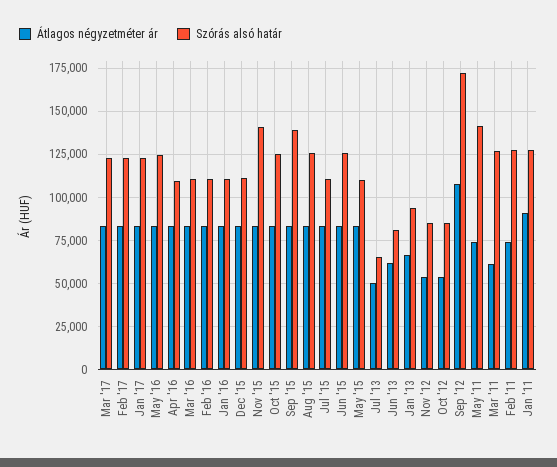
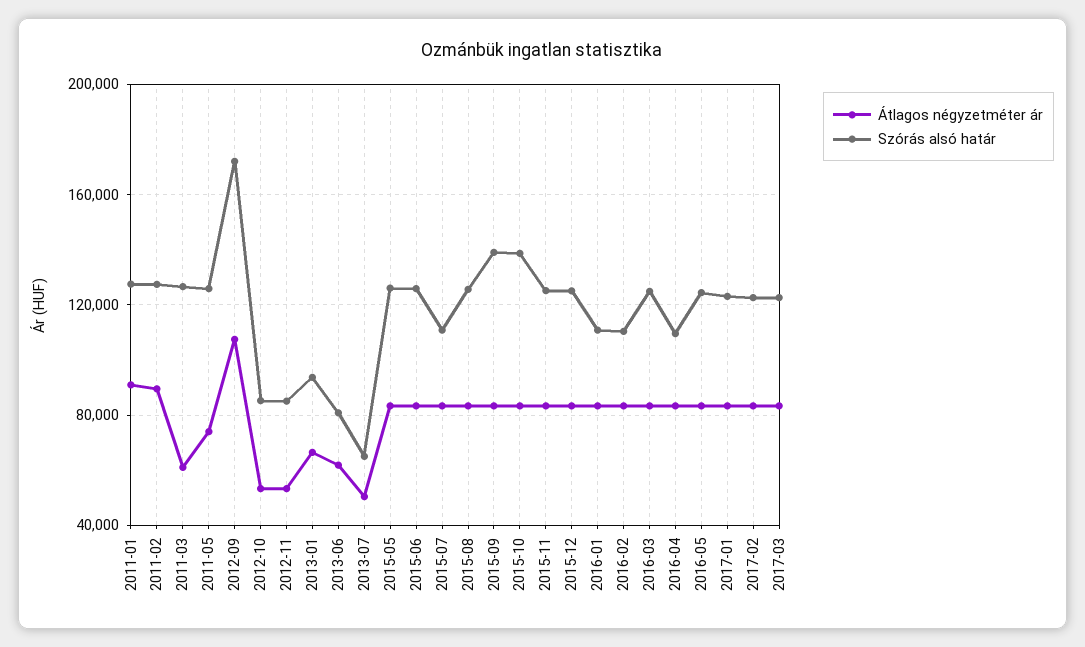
  {
    "Átlagos négyzetméter ár": {
      "Mar '17": 85000,
      "Feb '17": 85000,
      "Jan '17": 85000,
      "May '16": 85000,
      "Apr '16": 85000,
      "Mar '16": 85000,
      "Feb '16": 85000,
      "Jan '16": 85000,
      "Dec '15": 85000,
      "Nov '15": 85000,
      "Oct '15": 85000,
      "Sep '15": 85000,
      "Aug '15": 85000,
      "Jul '15": 85000,
      "Jun '15": 85000,
      "May '15": 85000,
      "Jul '13": 50000,
      "Jun '13": 60000,
      "Jan '13": 65000,
      "Nov '12": 55000,
      "Oct '12": 55000,
      "Sep '12": 110000,
      "May '11": 75000,
      "Mar '11": 60000,
-     "Feb '11": 75000,
+     "Feb '11": 90000,
      "Jan '11": 90000
    },
    "Szórás alsó határ": {
      "Mar '17": 125000,
      "Feb '17": 125000,
      "Jan '17": 125000,
      "May '16": 125000,
      "Apr '16": 110000,
-     "Mar '16": 110000,
+     "Mar '16": 125000,
      "Feb '16": 110000,
      "Jan '16": 110000,
-     "Dec '15": 110000,
+     "Dec '15": 125000,
-     "Nov '15": 140000,
+     "Nov '15": 125000,
-     "Oct '15": 125000,
+     "Oct '15": 140000,
      "Sep '15": 140000,
      "Aug '15": 125000,
      "Jul '15": 110000,
      "Jun '15": 125000,
-     "May '15": 110000,
+     "May '15": 125000,
      "Jul '13": 65000,
      "Jun '13": 80000,
      "Jan '13": 95000,
      "Nov '12": 85000,
      "Oct '12": 85000,
      "Sep '12": 170000,
-     "May '11": 140000,
+     "May '11": 125000,
      "Mar '11": 125000,
      "Feb '11": 125000,
      "Jan '11": 130000
    }
  }

